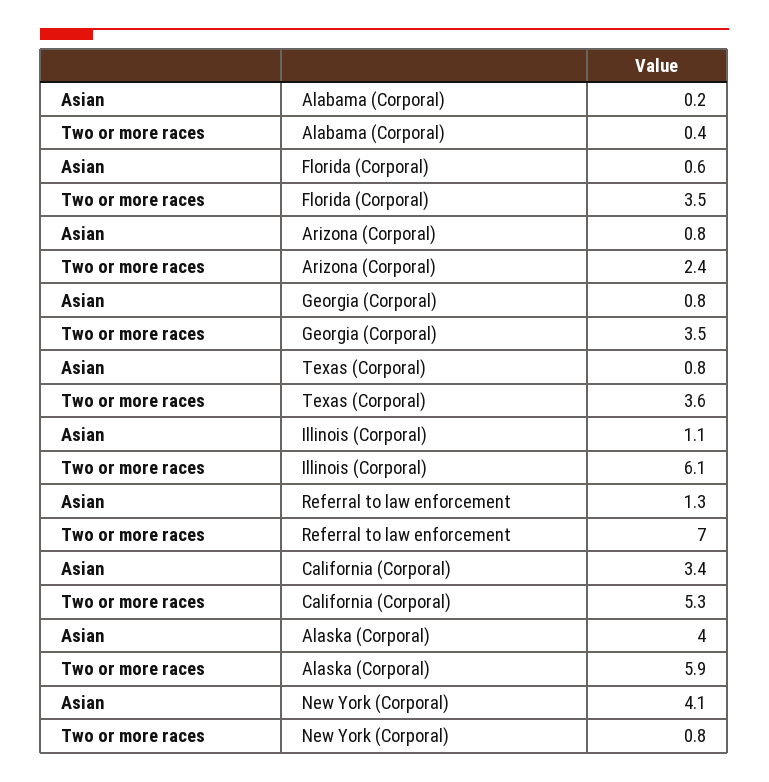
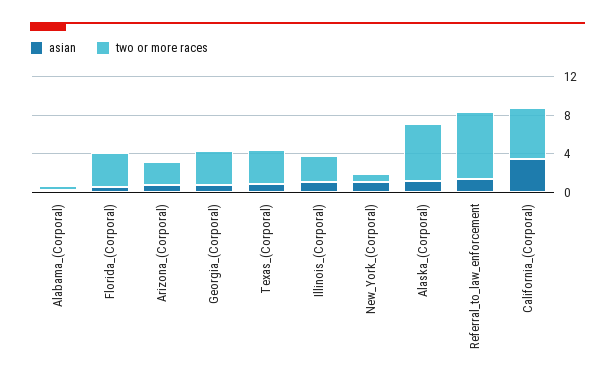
  {
    "Asian": {
      "Alabama (Corporal)": 0.2,
      "Florida (Corporal)": 0.6,
      "Arizona (Corporal)": 0.8,
      "Georgia (Corporal)": 0.8,
      "Texas (Corporal)": 0.8,
      "Illinois (Corporal)": 1.1,
      "Referral to law enforcement": 1.3,
      "California (Corporal)": 3.4,
-     "Alaska (Corporal)": 4,
+     "Alaska (Corporal)": 1,
-     "New York (Corporal)": 4.1
+     "New York (Corporal)": 1
    },
    "Two or more races": {
      "Alabama (Corporal)": 0.4,
      "Florida (Corporal)": 3.5,
      "Arizona (Corporal)": 2.4,
      "Georgia (Corporal)": 3.5,
      "Texas (Corporal)": 3.6,
-     "Illinois (Corporal)": 6.1,
+     "Illinois (Corporal)": 3,
      "Referral to law enforcement": 7,
      "California (Corporal)": 5.3,
      "Alaska (Corporal)": 5.9,
      "New York (Corporal)": 0.8
    }
  }

